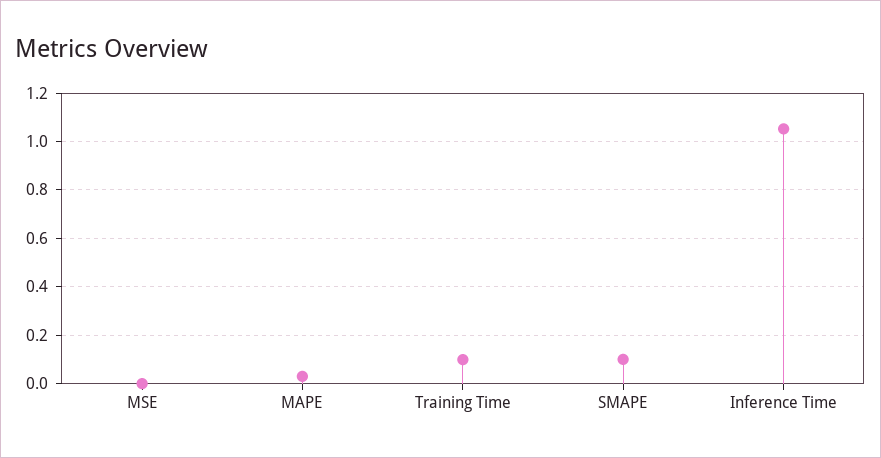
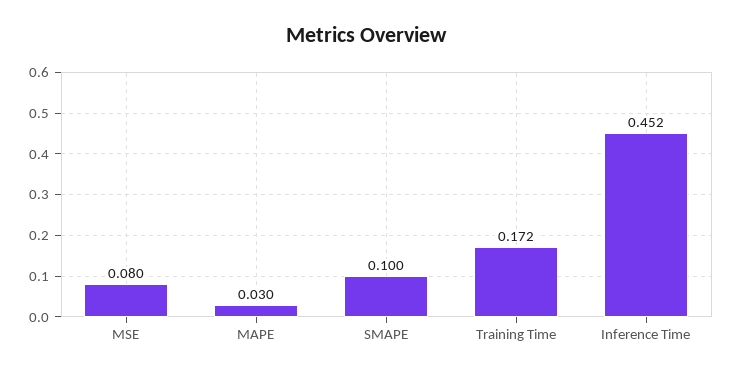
  {
-   "MSE": 0,
+   "MSE": 0.08,
    "MAPE": 0.03,
-   "Training Time": 0.1,
+   "Training Time": 0.172,
    "SMAPE": 0.1,
-   "Inference Time": 1.05
+   "Inference Time": 0.452
  }

